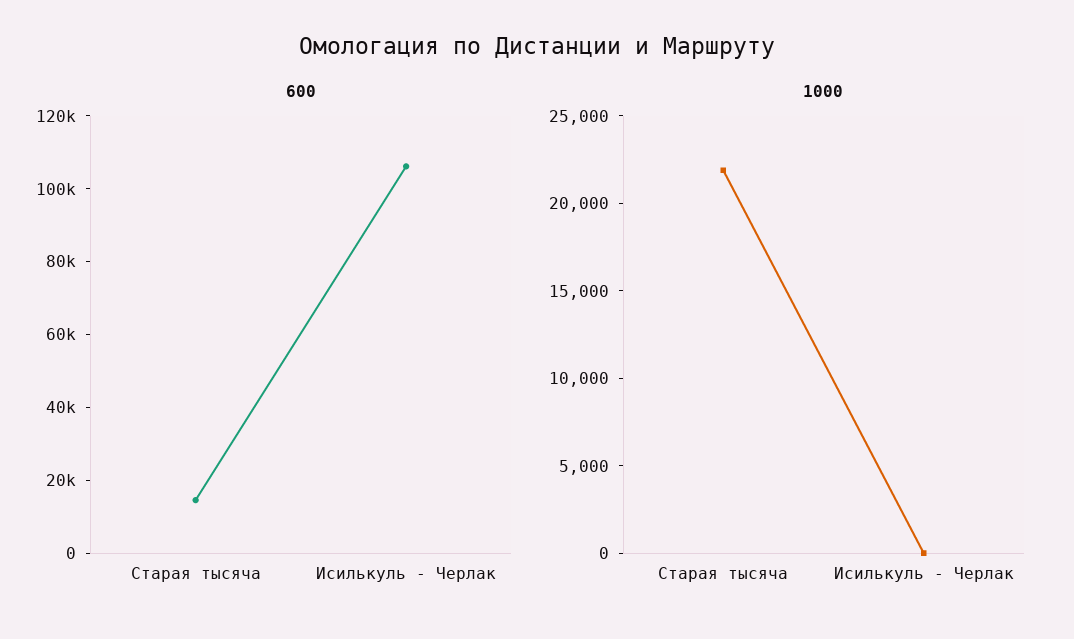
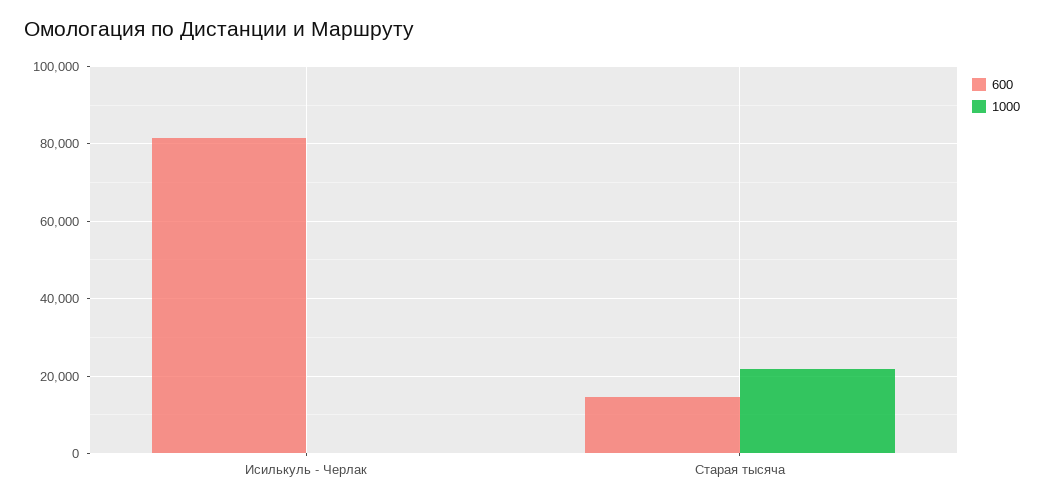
  {
    "600": {
      "Старая тысяча": 14000,
-     "Исилькуль - Черлак": 105000
+     "Исилькуль - Черлак": 82000
    },
    "1000": {
      "Старая тысяча": 22000,
      "Исилькуль - Черлак": 0
    }
  }

